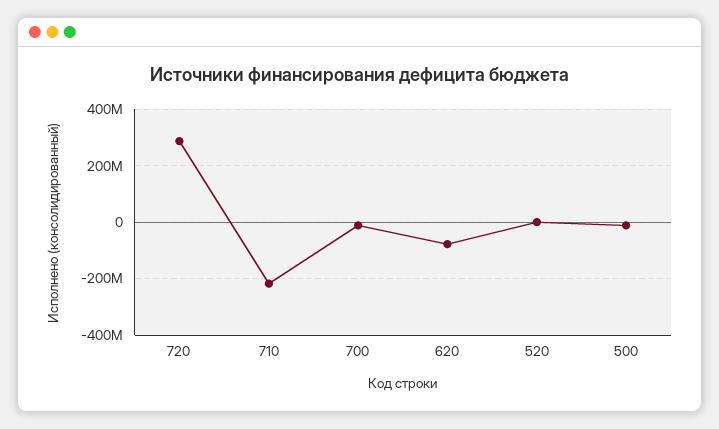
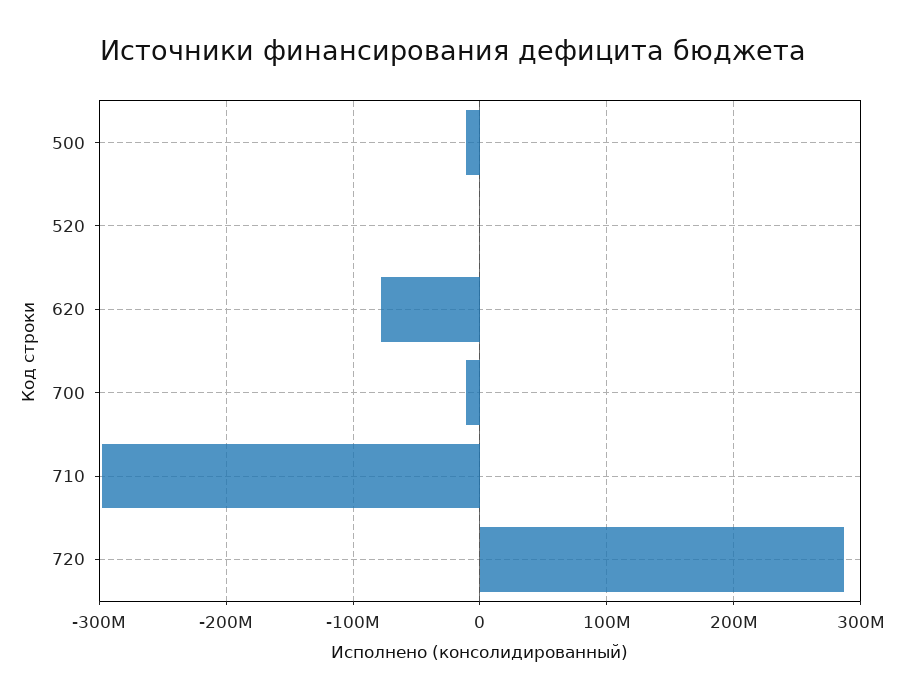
  {
    "720": 290000000,
-   "710": -225000000,
+   "710": -300000000,
    "700": -10000000,
    "620": -80000000,
    "520": 0,
    "500": -10000000
  }

